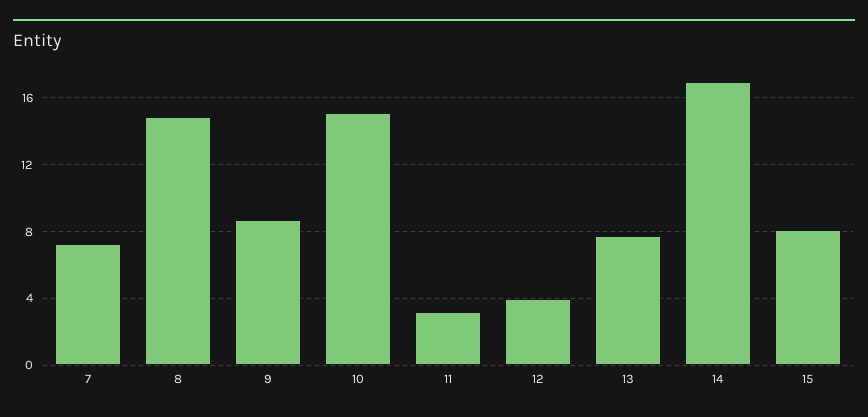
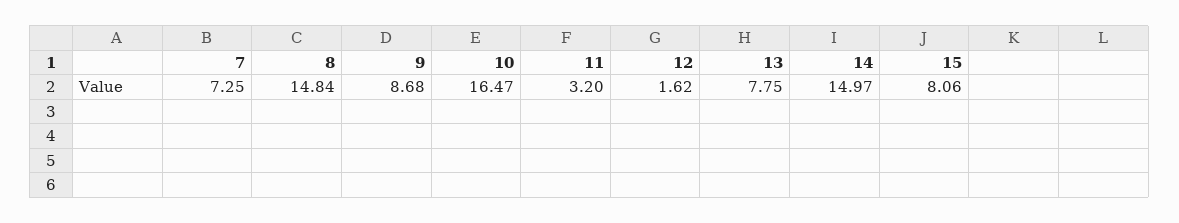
  {
    "7": 7.25,
    "8": 14.84,
    "9": 8.68,
-   "10": 15,
+   "10": 16.47,
    "11": 3.2,
-   "12": 4,
+   "12": 1.62,
    "13": 7.75,
-   "14": 17,
+   "14": 14.97,
    "15": 8.06
  }

